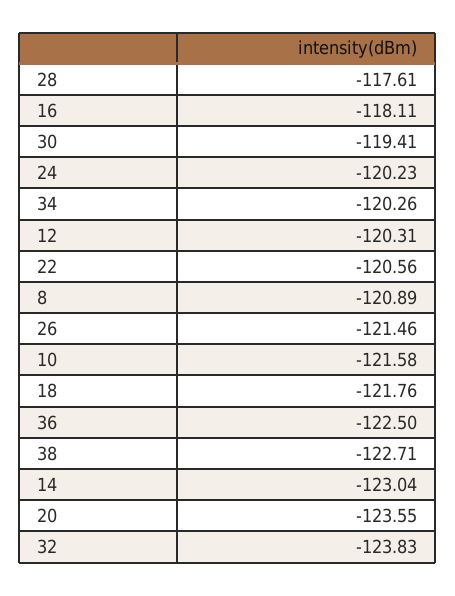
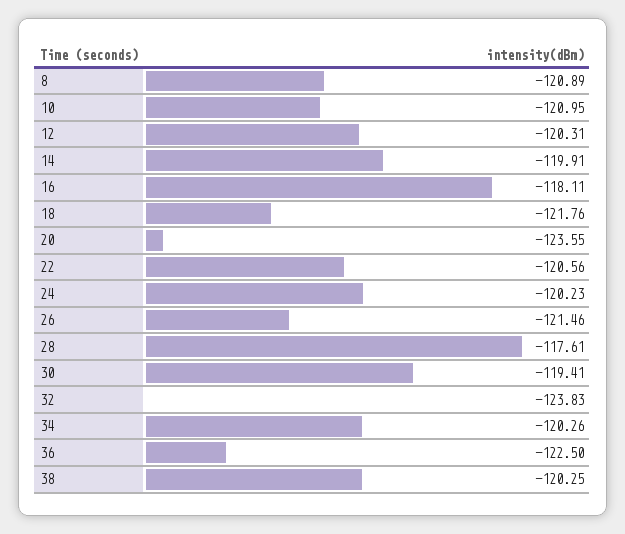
  {
    "28": -117.61,
    "16": -118.11,
    "30": -119.41,
    "24": -120.23,
    "34": -120.26,
    "12": -120.31,
    "22": -120.56,
    "8": -120.89,
    "26": -121.46,
-   "10": -121.58,
+   "10": -120.95,
    "18": -121.76,
    "36": -122.5,
-   "38": -122.71,
+   "38": -120.25,
-   "14": -123.04,
+   "14": -119.91,
    "20": -123.55,
    "32": -123.83
  }

